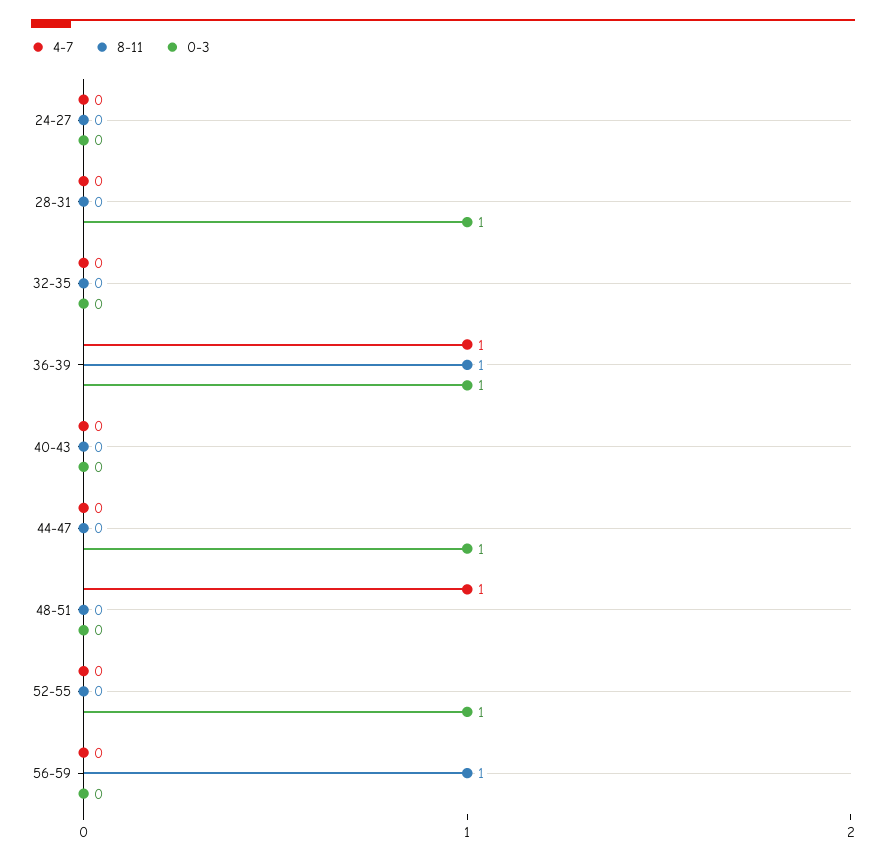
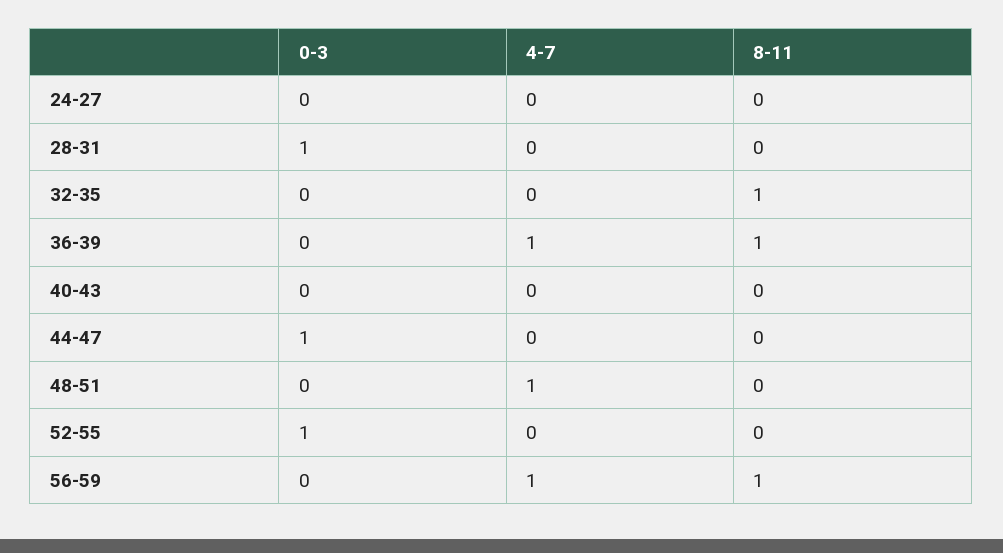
  {
    "4-7": {
      "24-27": 0,
      "28-31": 0,
      "32-35": 0,
      "36-39": 1,
      "40-43": 0,
      "44-47": 0,
      "48-51": 1,
      "52-55": 0,
-     "56-59": 0
+     "56-59": 1
    },
    "8-11": {
      "24-27": 0,
      "28-31": 0,
-     "32-35": 0,
+     "32-35": 1,
      "36-39": 1,
      "40-43": 0,
      "44-47": 0,
      "48-51": 0,
      "52-55": 0,
      "56-59": 1
    },
    "0-3": {
      "24-27": 0,
      "28-31": 1,
      "32-35": 0,
-     "36-39": 1,
+     "36-39": 0,
      "40-43": 0,
      "44-47": 1,
      "48-51": 0,
      "52-55": 1,
      "56-59": 0
    }
  }

